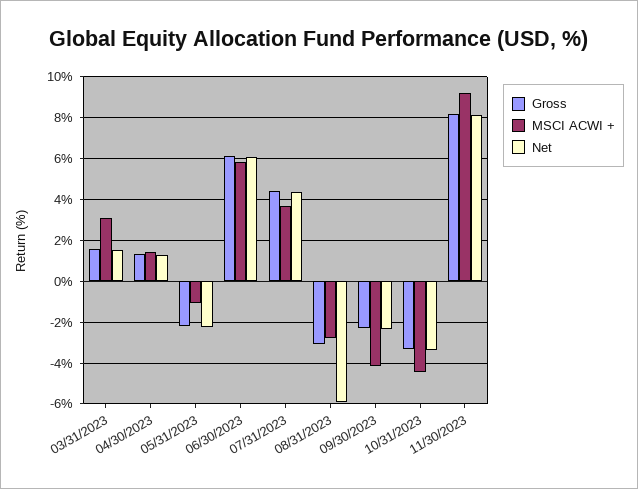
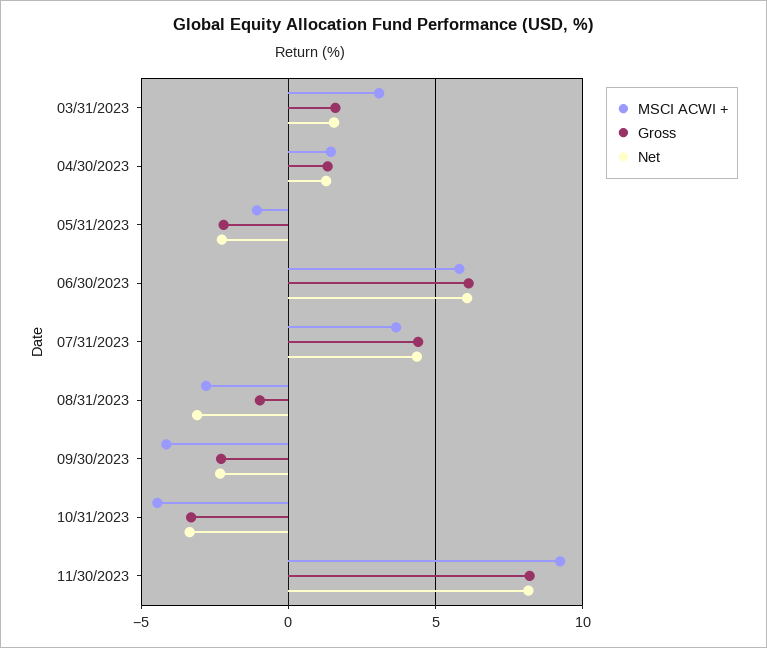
  {
    "Gross": {
      "03/31/2023": 1.5,
      "04/30/2023": 1.5,
      "05/31/2023": -2,
      "06/30/2023": 6,
      "07/31/2023": 4.5,
-     "08/31/2023": -3,
+     "08/31/2023": -1,
      "09/30/2023": -2.5,
      "10/31/2023": -3.5,
      "11/30/2023": 8
    },
    "MSCI ACWI +": {
      "03/31/2023": 3,
      "04/30/2023": 1.5,
      "05/31/2023": -1,
      "06/30/2023": 6,
      "07/31/2023": 3.5,
      "08/31/2023": -3,
      "09/30/2023": -4,
      "10/31/2023": -4.5,
      "11/30/2023": 9
    },
    "Net": {
      "03/31/2023": 1.5,
      "04/30/2023": 1.5,
      "05/31/2023": -2.5,
      "06/30/2023": 6,
      "07/31/2023": 4.5,
-     "08/31/2023": -6,
+     "08/31/2023": -3,
      "09/30/2023": -2.5,
      "10/31/2023": -3.5,
      "11/30/2023": 8
    }
  }

